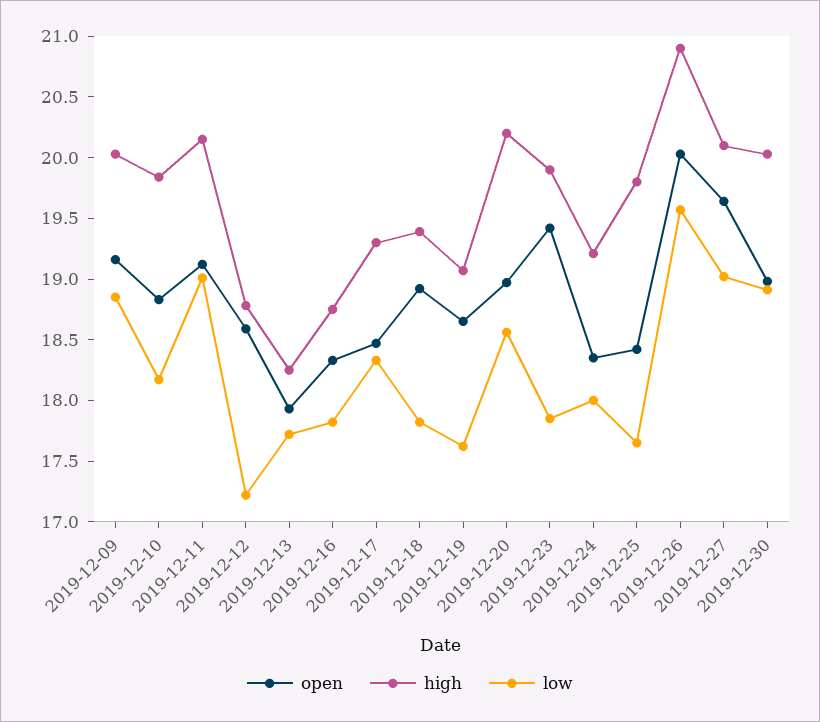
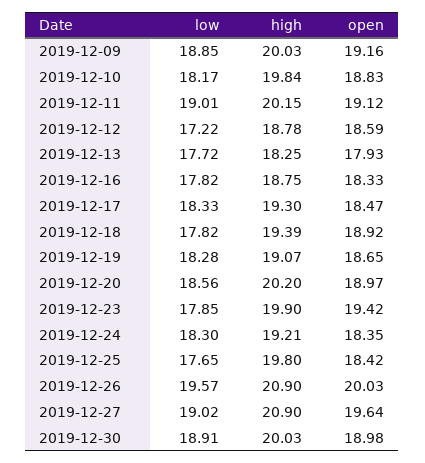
  {
    "open": {
      "2019-12-09": 19.16,
      "2019-12-10": 18.83,
      "2019-12-11": 19.12,
      "2019-12-12": 18.59,
      "2019-12-13": 17.93,
      "2019-12-16": 18.33,
      "2019-12-17": 18.47,
      "2019-12-18": 18.92,
      "2019-12-19": 18.65,
      "2019-12-20": 18.97,
      "2019-12-23": 19.42,
      "2019-12-24": 18.35,
      "2019-12-25": 18.42,
      "2019-12-26": 20.03,
      "2019-12-27": 19.64,
      "2019-12-30": 18.98
    },
    "high": {
      "2019-12-09": 20.03,
      "2019-12-10": 19.84,
      "2019-12-11": 20.15,
      "2019-12-12": 18.78,
      "2019-12-13": 18.25,
      "2019-12-16": 18.75,
      "2019-12-17": 19.3,
      "2019-12-18": 19.39,
      "2019-12-19": 19.07,
      "2019-12-20": 20.2,
      "2019-12-23": 19.9,
      "2019-12-24": 19.21,
      "2019-12-25": 19.8,
      "2019-12-26": 20.9,
-     "2019-12-27": 20.1,
+     "2019-12-27": 20.9,
      "2019-12-30": 20.03
    },
    "low": {
      "2019-12-09": 18.85,
      "2019-12-10": 18.17,
      "2019-12-11": 19.01,
      "2019-12-12": 17.22,
      "2019-12-13": 17.72,
      "2019-12-16": 17.82,
      "2019-12-17": 18.33,
      "2019-12-18": 17.82,
-     "2019-12-19": 17.6,
+     "2019-12-19": 18.28,
      "2019-12-20": 18.56,
      "2019-12-23": 17.85,
-     "2019-12-24": 18,
+     "2019-12-24": 18.3,
      "2019-12-25": 17.65,
      "2019-12-26": 19.57,
      "2019-12-27": 19.02,
      "2019-12-30": 18.91
    }
  }

